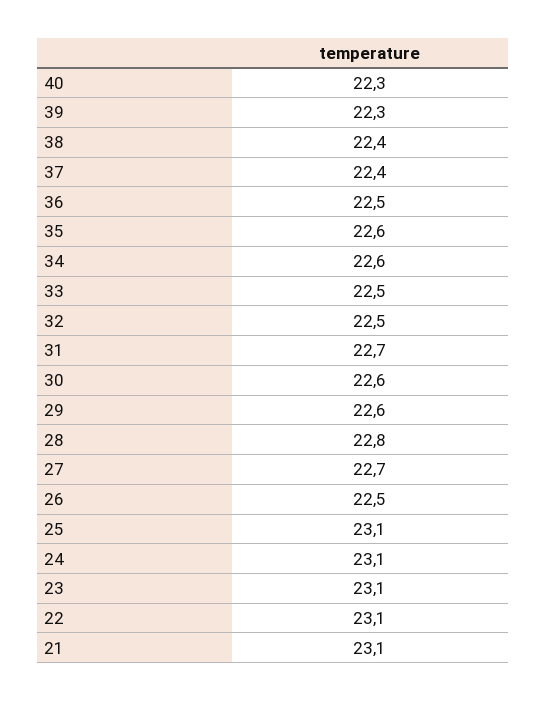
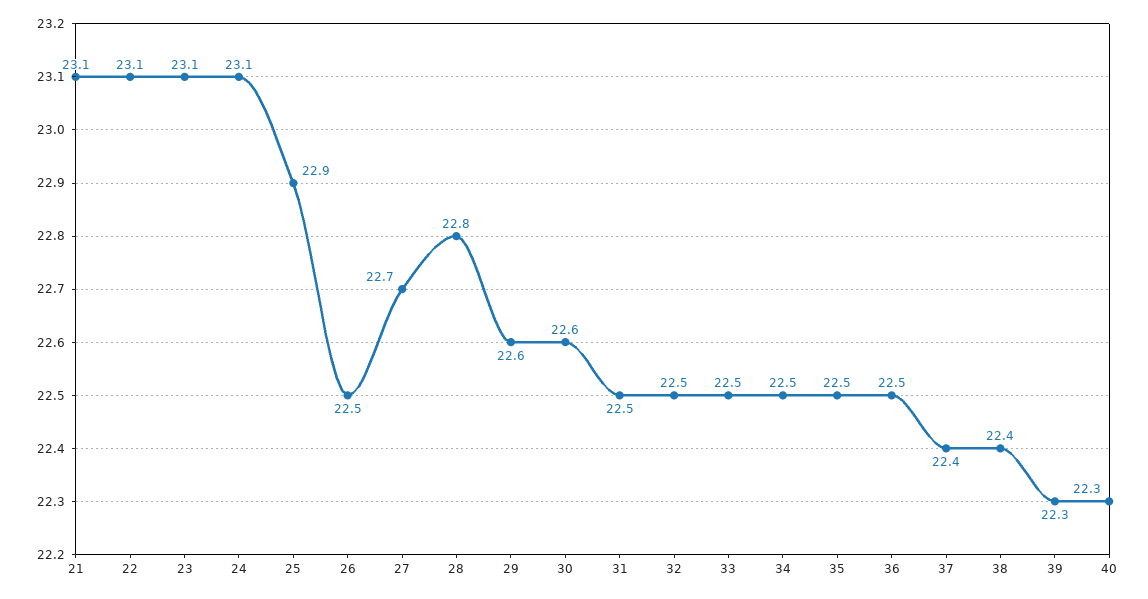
  {
    "40": 22.3,
    "39": 22.3,
    "38": 22.4,
    "37": 22.4,
    "36": 22.5,
-   "35": 22.6,
+   "35": 22.5,
-   "34": 22.6,
+   "34": 22.5,
    "33": 22.5,
    "32": 22.5,
-   "31": 22.7,
+   "31": 22.5,
    "30": 22.6,
    "29": 22.6,
    "28": 22.8,
    "27": 22.7,
    "26": 22.5,
-   "25": 23.1,
+   "25": 22.9,
    "24": 23.1,
    "23": 23.1,
    "22": 23.1,
    "21": 23.1
  }

